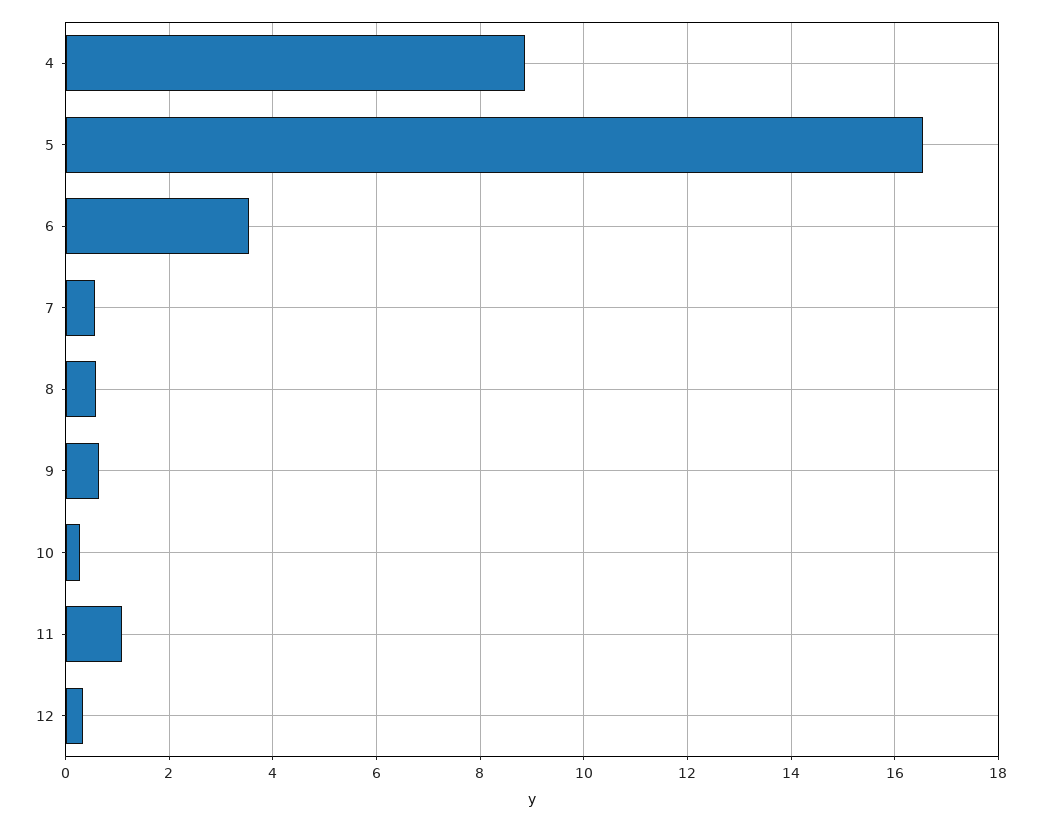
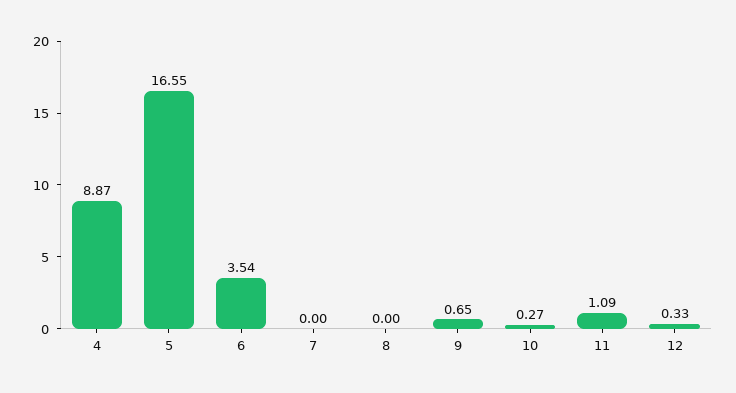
  {
    "4": 8.87,
    "5": 16.55,
    "6": 3.54,
-   "7": 0.6,
+   "7": 0,
-   "8": 0.6,
+   "8": 0,
    "9": 0.65,
    "10": 0.27,
    "11": 1.09,
    "12": 0.33
  }

